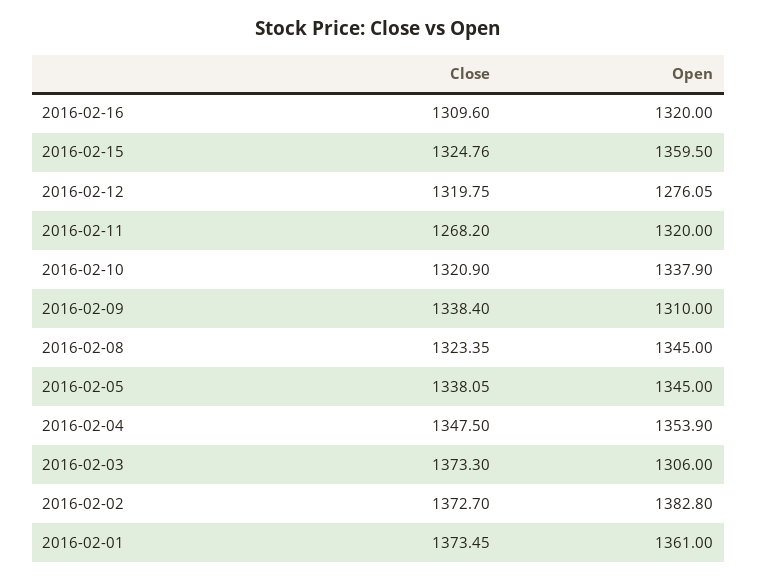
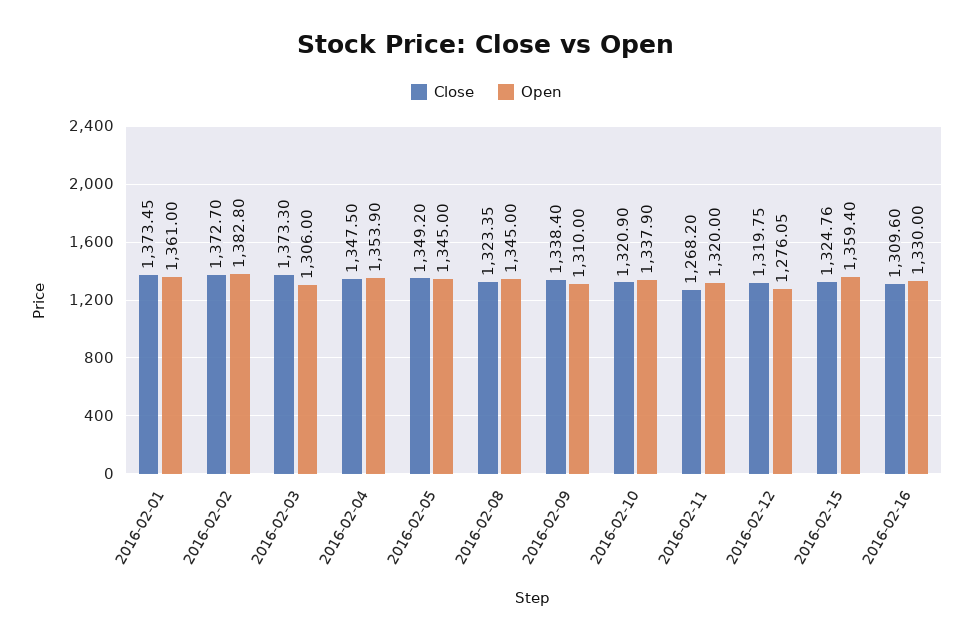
  {
    "Close": {
      "2016-02-16": 1309.6,
      "2016-02-15": 1324.76,
      "2016-02-12": 1319.75,
      "2016-02-11": 1268.2,
      "2016-02-10": 1320.9,
      "2016-02-09": 1338.4,
      "2016-02-08": 1323.35,
-     "2016-02-05": 1338.05,
+     "2016-02-05": 1349.2,
      "2016-02-04": 1347.5,
      "2016-02-03": 1373.3,
      "2016-02-02": 1372.7,
      "2016-02-01": 1373.45
    },
    "Open": {
-     "2016-02-16": 1320,
+     "2016-02-16": 1330,
-     "2016-02-15": 1359.5,
+     "2016-02-15": 1359.4,
      "2016-02-12": 1276.05,
      "2016-02-11": 1320,
      "2016-02-10": 1337.9,
      "2016-02-09": 1310,
      "2016-02-08": 1345,
      "2016-02-05": 1345,
      "2016-02-04": 1353.9,
      "2016-02-03": 1306,
      "2016-02-02": 1382.8,
      "2016-02-01": 1361
    }
  }

